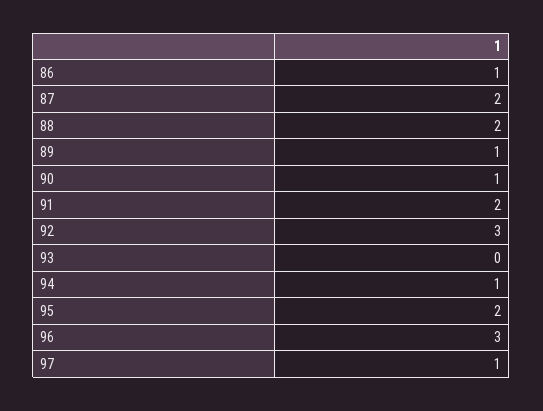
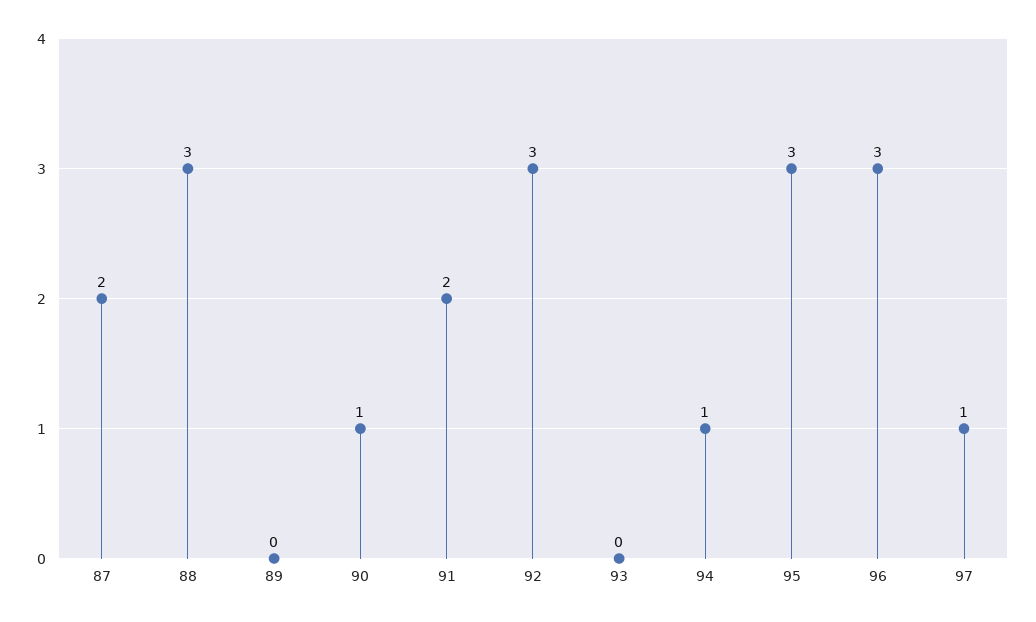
  {
-   "86": 1,
    "87": 2,
-   "88": 2,
+   "88": 3,
-   "89": 1,
+   "89": 0,
    "90": 1,
    "91": 2,
    "92": 3,
    "93": 0,
    "94": 1,
-   "95": 2,
+   "95": 3,
    "96": 3,
    "97": 1
  }

